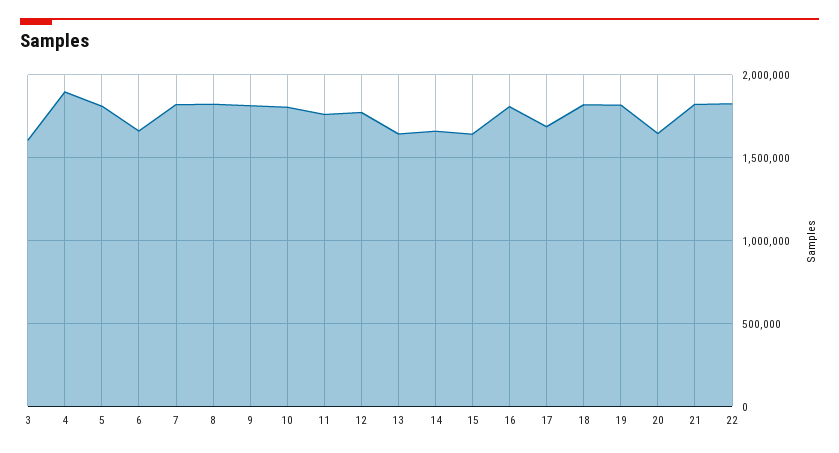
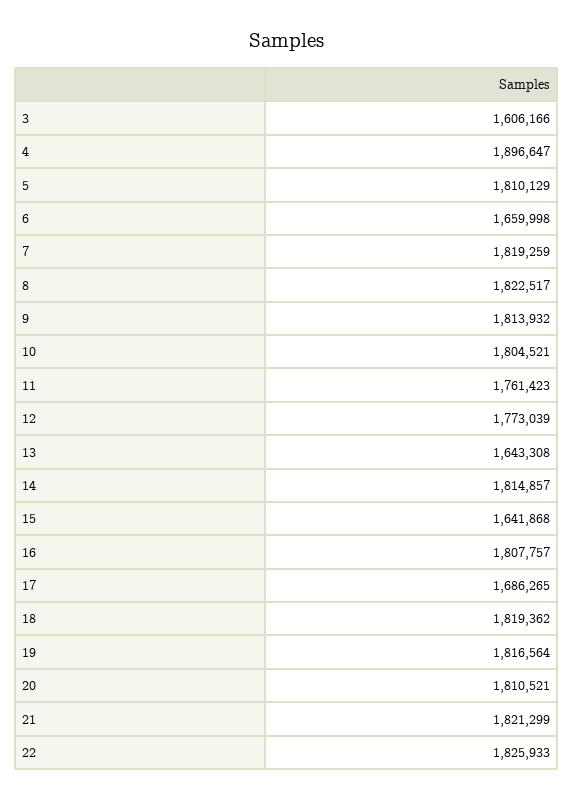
  {
    "3": 1606166,
    "4": 1896647,
    "5": 1810129,
    "6": 1659998,
    "7": 1819259,
    "8": 1822517,
    "9": 1813932,
    "10": 1804521,
    "11": 1761423,
    "12": 1773039,
    "13": 1643308,
-   "14": 1650000,
+   "14": 1814857,
    "15": 1641868,
    "16": 1807757,
    "17": 1686265,
    "18": 1819362,
    "19": 1816564,
-   "20": 1650000,
+   "20": 1810521,
    "21": 1821299,
    "22": 1825933
  }

